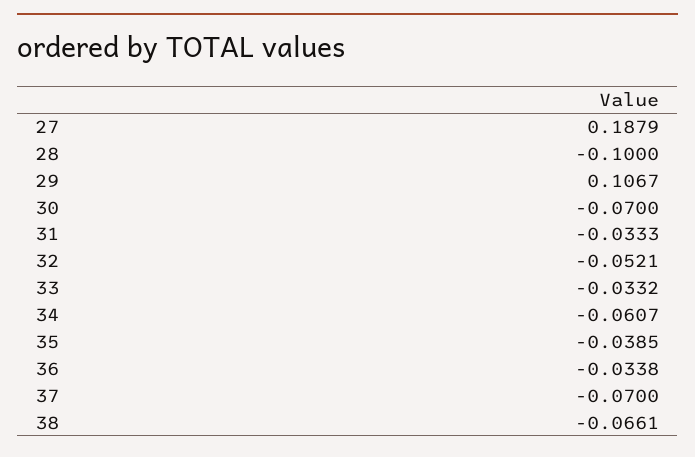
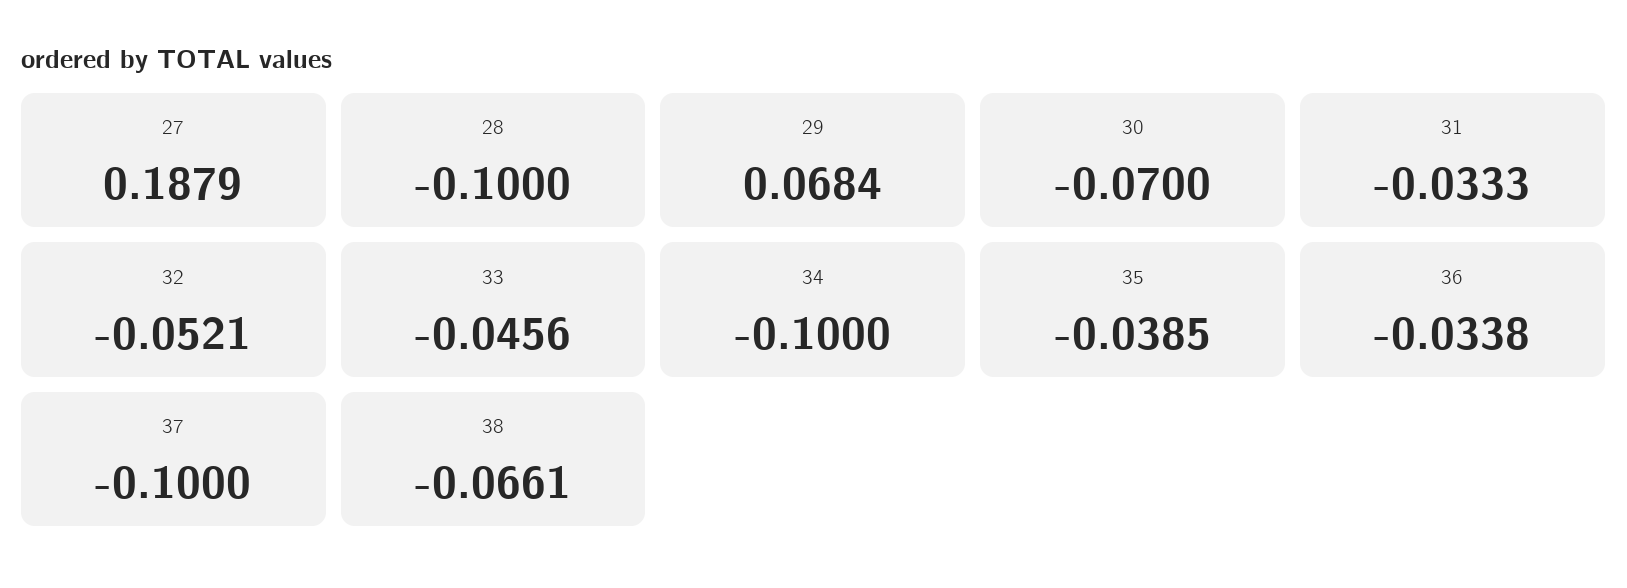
  {
    "27": 0.1879,
    "28": -0.1,
-   "29": 0.1067,
+   "29": 0.0684,
    "30": -0.07,
    "31": -0.0333,
    "32": -0.0521,
-   "33": -0.0332,
+   "33": -0.0456,
-   "34": -0.0607,
+   "34": -0.1,
    "35": -0.0385,
    "36": -0.0338,
-   "37": -0.07,
+   "37": -0.1,
    "38": -0.0661
  }

